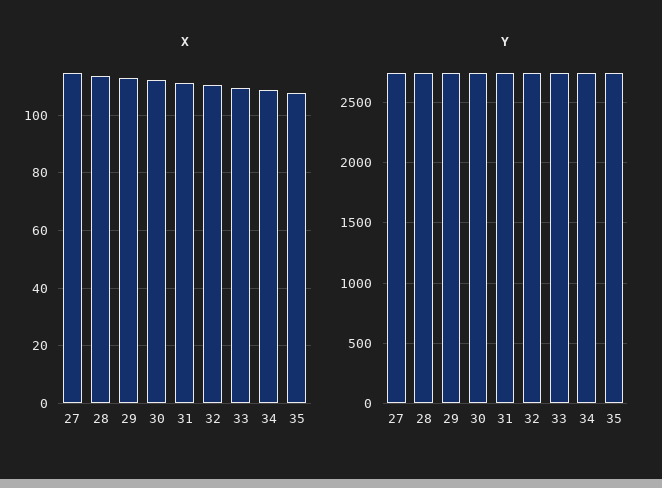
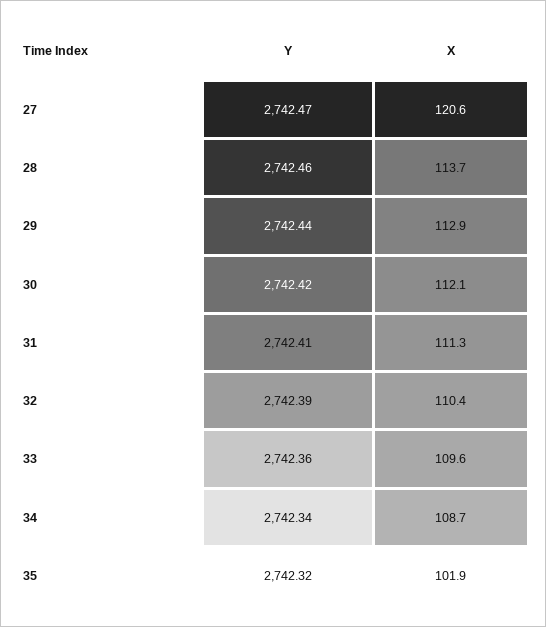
  {
    "X": {
-     "27": 115,
+     "27": 120.6,
      "28": 113.7,
      "29": 112.9,
      "30": 112.1,
      "31": 111.3,
      "32": 110.4,
      "33": 109.6,
      "34": 108.7,
-     "35": 107.5
+     "35": 101.9
    },
    "Y": {
      "27": 2742.47,
      "28": 2742.46,
      "29": 2742.44,
      "30": 2742.42,
      "31": 2742.41,
      "32": 2742.39,
      "33": 2742.36,
      "34": 2742.34,
      "35": 2742.32
    }
  }

